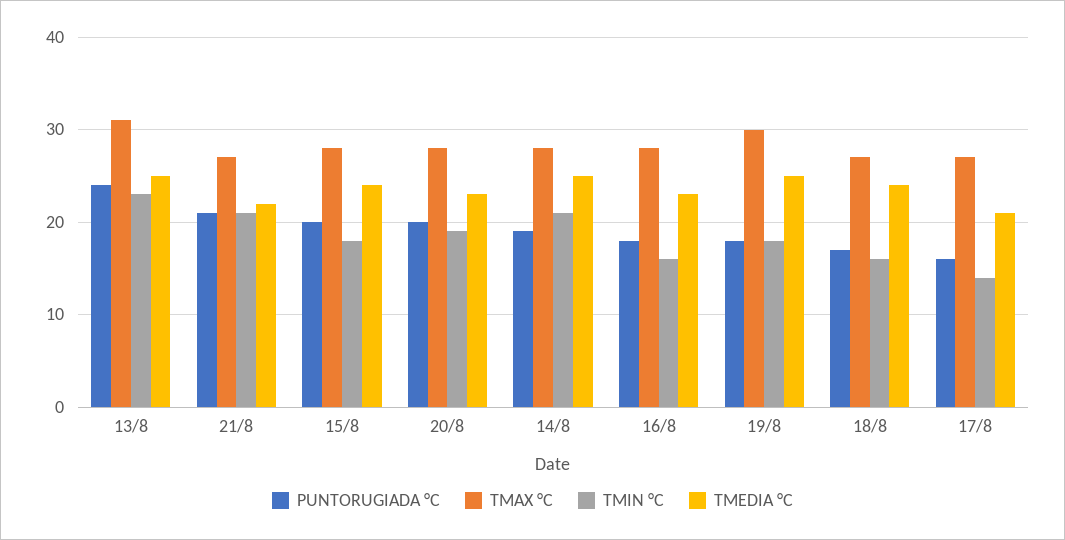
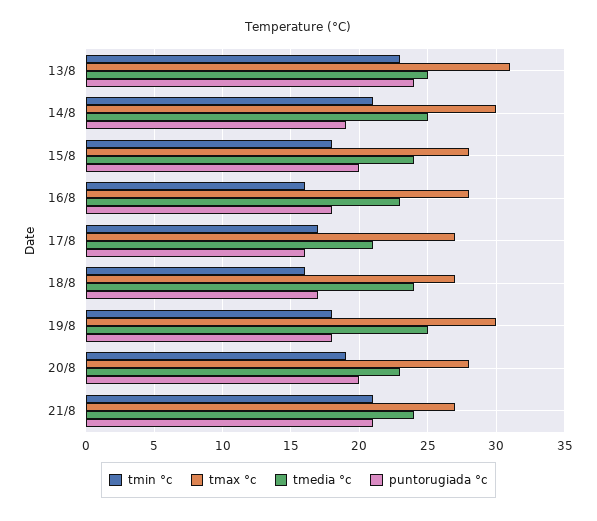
  {
    "PUNTORUGIADA °C": {
      "13/8": 24,
      "21/8": 21,
      "15/8": 20,
      "20/8": 20,
      "14/8": 19,
      "16/8": 18,
      "19/8": 18,
      "18/8": 17,
      "17/8": 16
    },
    "TMAX °C": {
      "13/8": 31,
      "21/8": 27,
      "15/8": 28,
      "20/8": 28,
-     "14/8": 28,
+     "14/8": 30,
      "16/8": 28,
      "19/8": 30,
      "18/8": 27,
      "17/8": 27
    },
    "TMIN °C": {
      "13/8": 23,
      "21/8": 21,
      "15/8": 18,
      "20/8": 19,
      "14/8": 21,
      "16/8": 16,
      "19/8": 18,
      "18/8": 16,
-     "17/8": 14
+     "17/8": 17
    },
    "TMEDIA °C": {
      "13/8": 25,
-     "21/8": 22,
+     "21/8": 24,
      "15/8": 24,
      "20/8": 23,
      "14/8": 25,
      "16/8": 23,
      "19/8": 25,
      "18/8": 24,
      "17/8": 21
    }
  }

